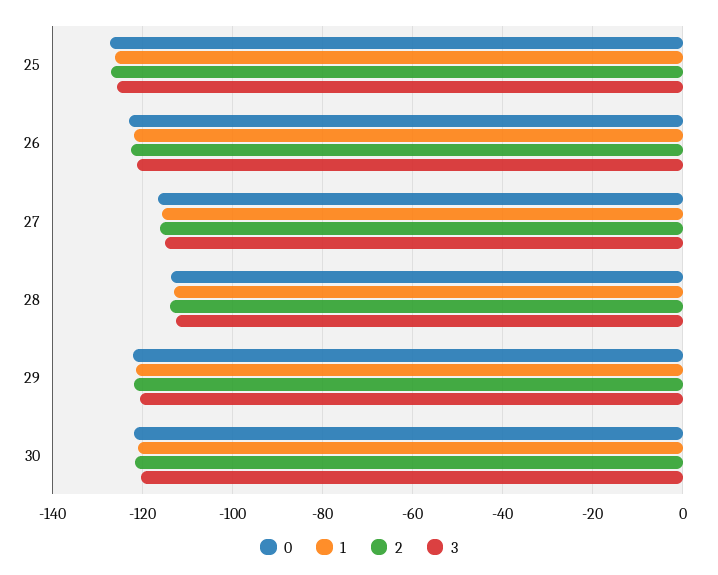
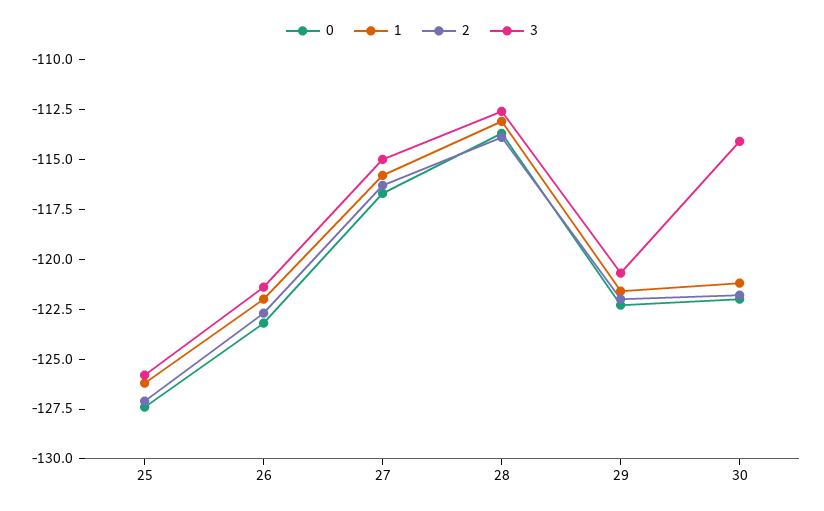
  {
    "0": {
      "25": -127.5,
      "26": -123,
      "27": -116.5,
      "28": -113.5,
      "29": -122.5,
      "30": -122
    },
    "1": {
      "25": -126,
      "26": -122,
      "27": -116,
      "28": -113,
      "29": -121.5,
      "30": -121
    },
    "2": {
      "25": -127,
      "26": -122.5,
      "27": -116.5,
      "28": -114,
      "29": -122,
      "30": -122
    },
    "3": {
      "25": -126,
      "26": -121.5,
      "27": -115,
      "28": -112.5,
      "29": -120.5,
-     "30": -120
+     "30": -114
    }
  }

